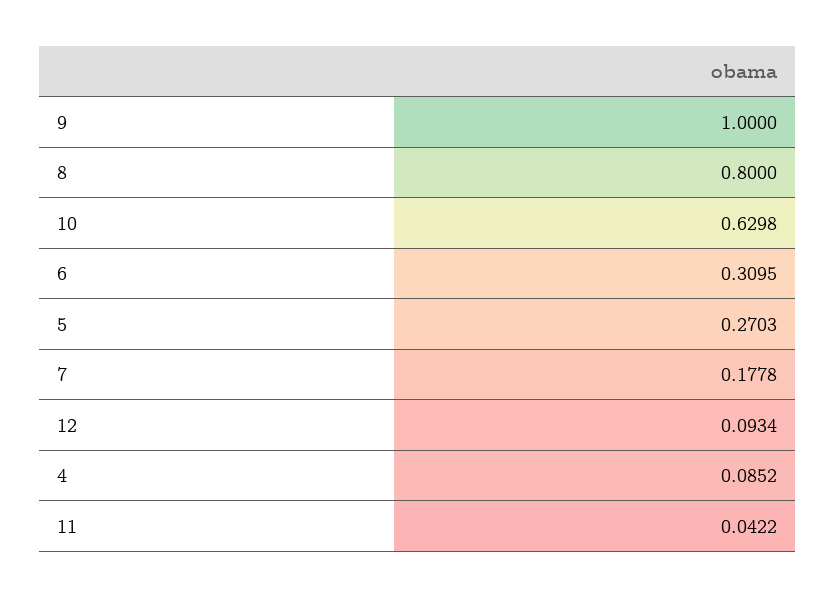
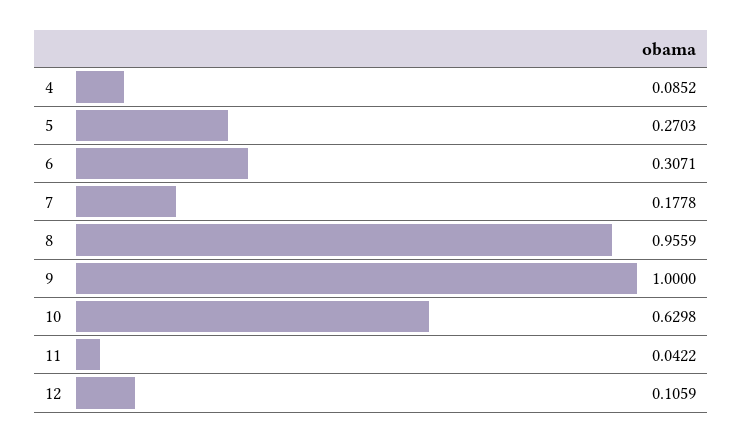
  {
    "9": 1,
-   "8": 0.8,
+   "8": 0.9559,
    "10": 0.6298,
-   "6": 0.3095,
+   "6": 0.3071,
    "5": 0.2703,
    "7": 0.1778,
-   "12": 0.0934,
+   "12": 0.1059,
    "4": 0.0852,
    "11": 0.0422
  }

